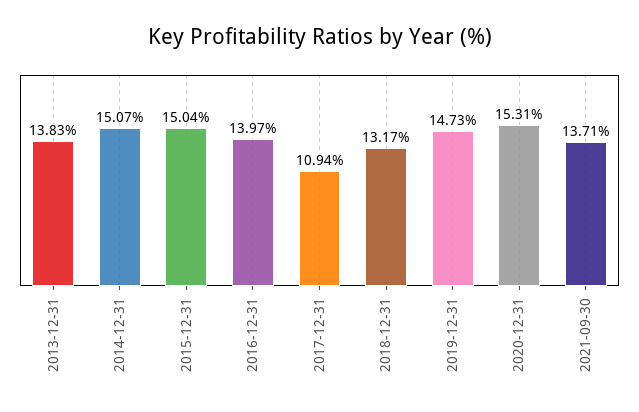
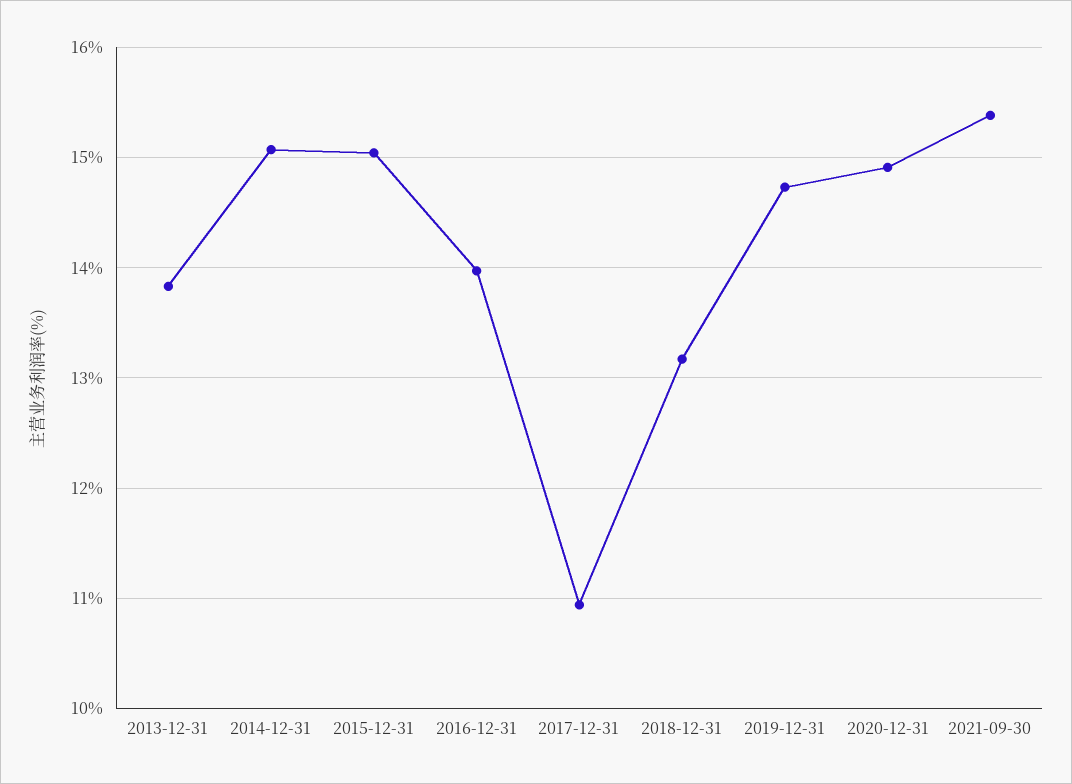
  {
    "2013-12-31": 13.83,
    "2014-12-31": 15.07,
    "2015-12-31": 15.04,
    "2016-12-31": 13.97,
    "2017-12-31": 10.94,
    "2018-12-31": 13.17,
    "2019-12-31": 14.73,
-   "2020-12-31": 15.31,
+   "2020-12-31": 14.9,
-   "2021-09-30": 13.71
+   "2021-09-30": 15.4
  }

